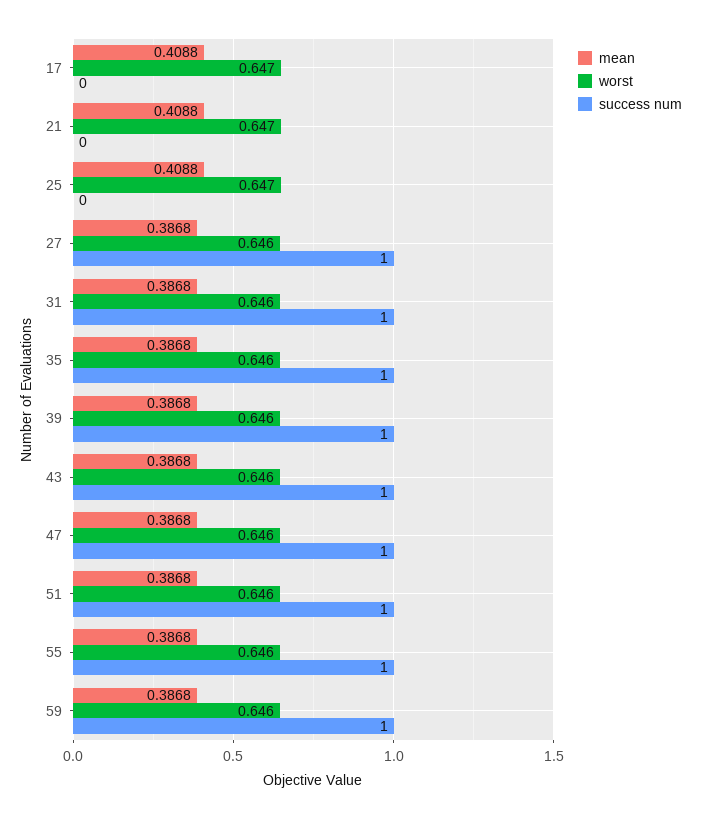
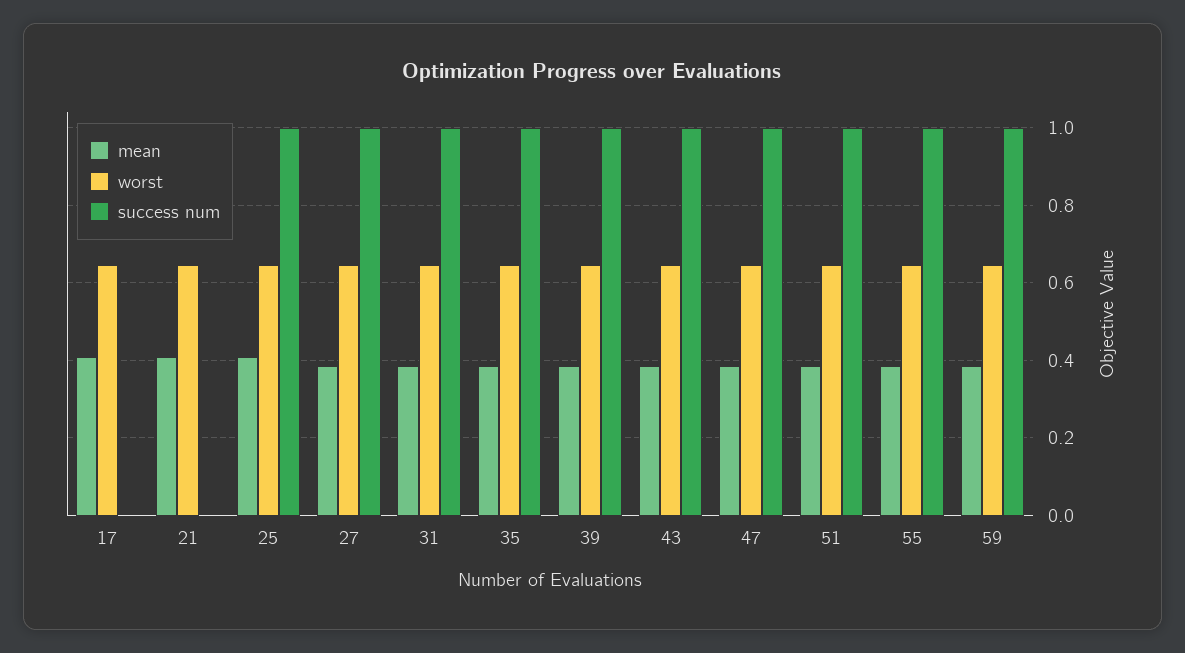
  {
    "mean": {
      "17": 0.4088,
      "21": 0.4088,
      "25": 0.4088,
      "27": 0.3868,
      "31": 0.3868,
      "35": 0.3868,
      "39": 0.3868,
      "43": 0.3868,
      "47": 0.3868,
      "51": 0.3868,
      "55": 0.3868,
      "59": 0.3868
    },
    "worst": {
      "17": 0.647,
      "21": 0.647,
      "25": 0.647,
      "27": 0.646,
      "31": 0.646,
      "35": 0.646,
      "39": 0.646,
      "43": 0.646,
      "47": 0.646,
      "51": 0.646,
      "55": 0.646,
      "59": 0.646
    },
    "success num": {
      "17": 0,
      "21": 0,
-     "25": 0,
+     "25": 1,
      "27": 1,
      "31": 1,
      "35": 1,
      "39": 1,
      "43": 1,
      "47": 1,
      "51": 1,
      "55": 1,
      "59": 1
    }
  }

